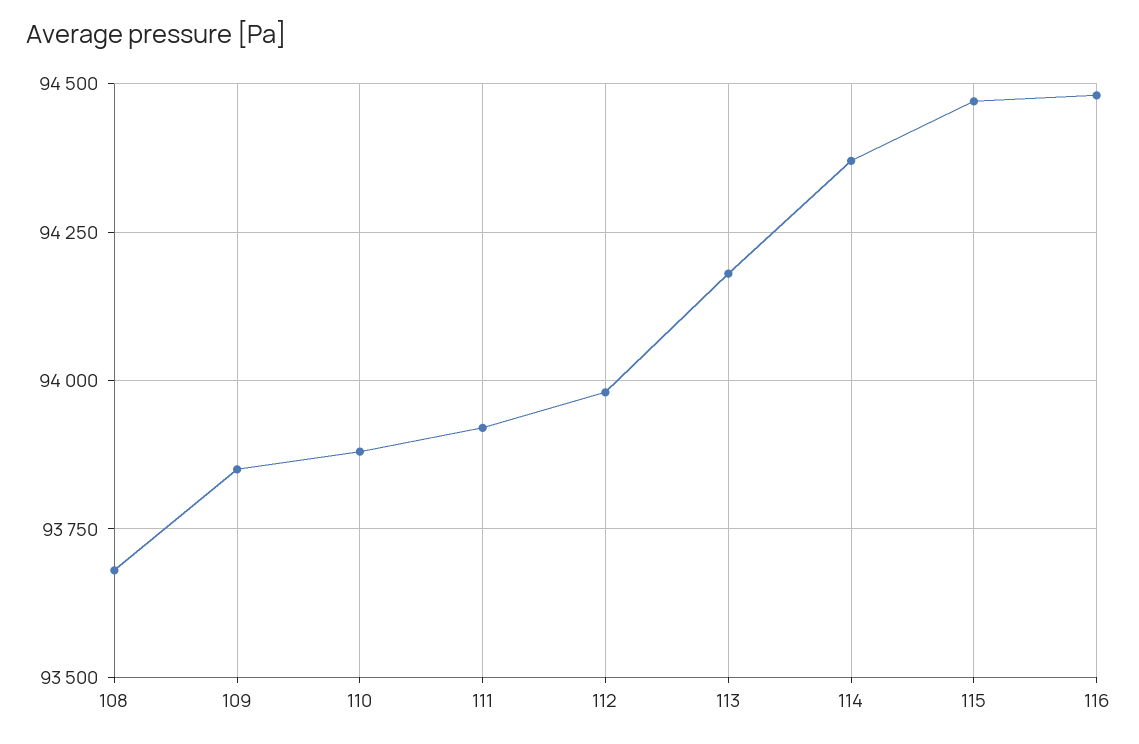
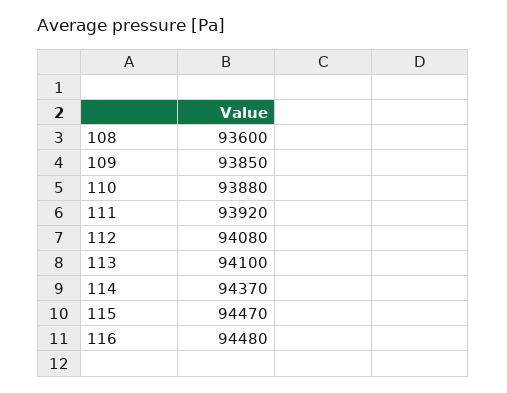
  {
-   "108": 93675,
+   "108": 93600,
    "109": 93850,
    "110": 93880,
    "111": 93920,
-   "112": 93975,
+   "112": 94080,
-   "113": 94175,
+   "113": 94100,
    "114": 94370,
    "115": 94470,
    "116": 94480
  }

